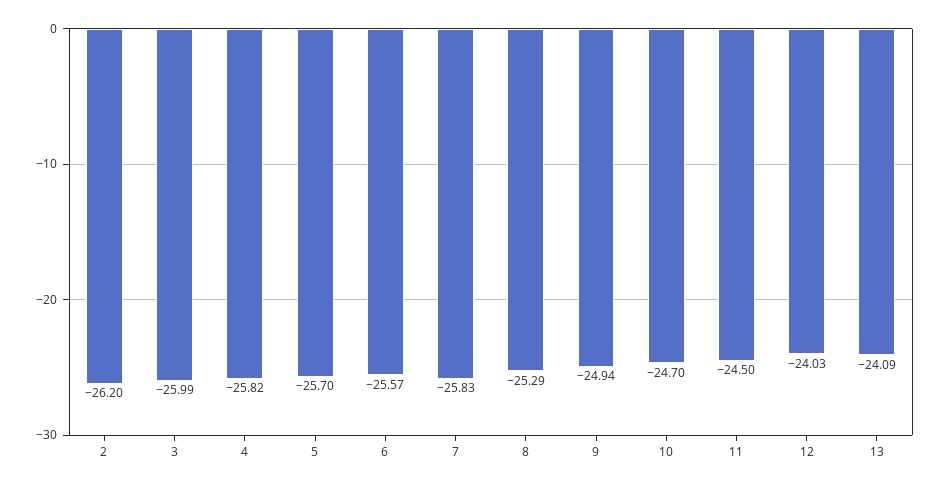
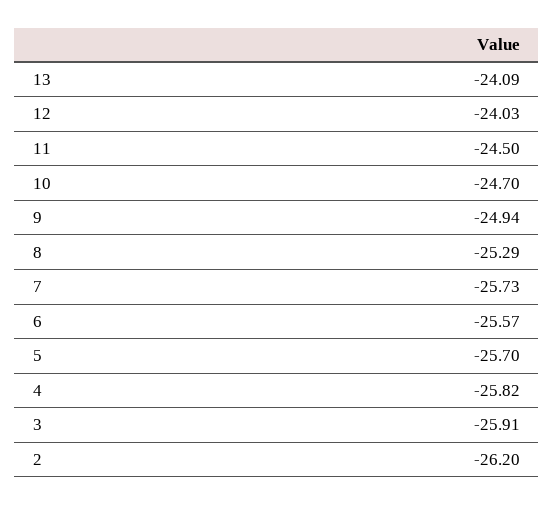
  {
    "2": -26.2,
-   "3": -25.99,
+   "3": -25.91,
    "4": -25.82,
    "5": -25.7,
    "6": -25.57,
-   "7": -25.83,
+   "7": -25.73,
    "8": -25.29,
    "9": -24.94,
    "10": -24.7,
    "11": -24.5,
    "12": -24.03,
    "13": -24.09
  }

